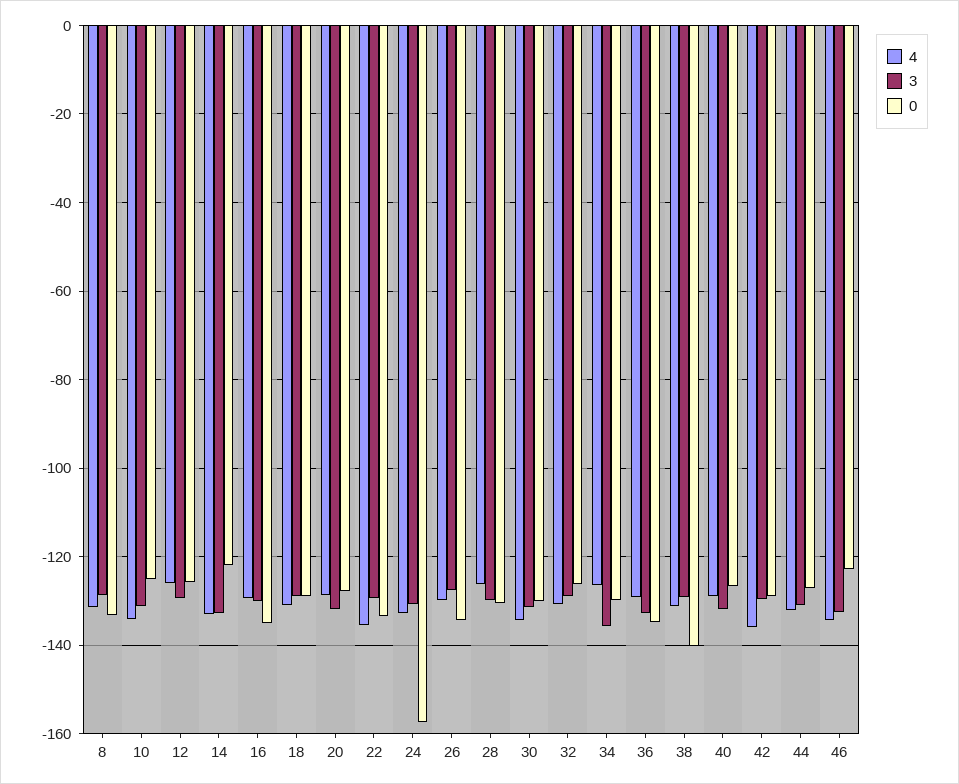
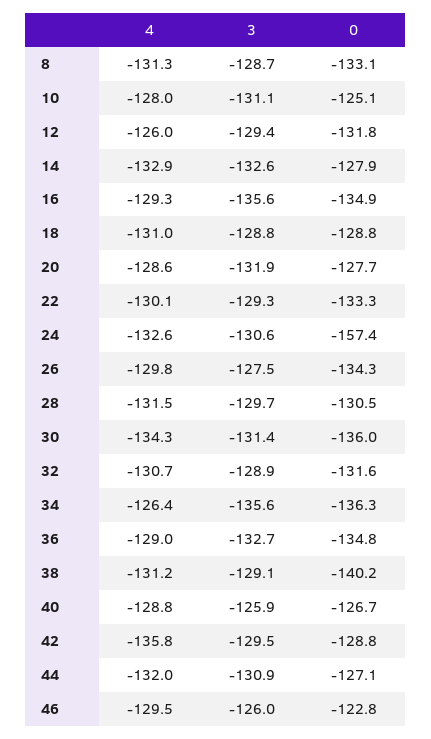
  {
    "4": {
      "8": -131.3,
-     "10": -134,
+     "10": -128,
      "12": -126,
      "14": -132.9,
      "16": -129.3,
      "18": -131,
      "20": -128.6,
-     "22": -136,
+     "22": -130.1,
      "24": -132.6,
      "26": -129.8,
-     "28": -126,
+     "28": -131.5,
      "30": -134.3,
      "32": -130.7,
      "34": -126.4,
      "36": -129,
      "38": -131.2,
      "40": -128.8,
      "42": -135.8,
      "44": -132,
-     "46": -134
+     "46": -129.5
    },
    "3": {
      "8": -128.7,
      "10": -131.1,
      "12": -129.4,
      "14": -132.6,
-     "16": -130,
+     "16": -135.6,
      "18": -128.8,
      "20": -131.9,
      "22": -129.3,
      "24": -130.6,
      "26": -127.5,
      "28": -129.7,
      "30": -131.4,
      "32": -128.9,
      "34": -135.6,
      "36": -132.7,
      "38": -129.1,
-     "40": -132,
+     "40": -125.9,
      "42": -129.5,
      "44": -130.9,
-     "46": -132
+     "46": -126
    },
    "0": {
      "8": -133.1,
      "10": -125.1,
-     "12": -126,
+     "12": -131.8,
-     "14": -122,
+     "14": -127.9,
      "16": -134.9,
      "18": -128.8,
      "20": -127.7,
      "22": -133.3,
      "24": -157.4,
      "26": -134.3,
      "28": -130.5,
-     "30": -130,
+     "30": -136,
-     "32": -126,
+     "32": -131.6,
-     "34": -130,
+     "34": -136.3,
      "36": -134.8,
      "38": -140.2,
      "40": -126.7,
      "42": -128.8,
      "44": -127.1,
      "46": -122.8
    }
  }

